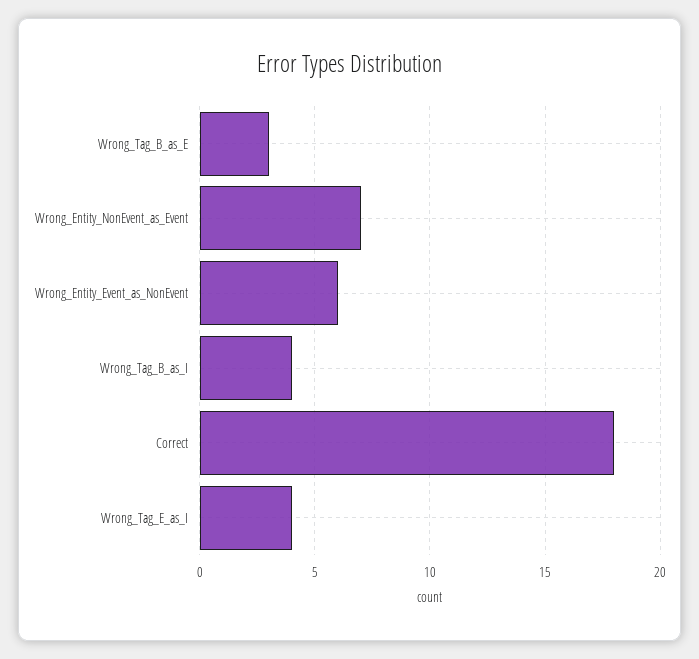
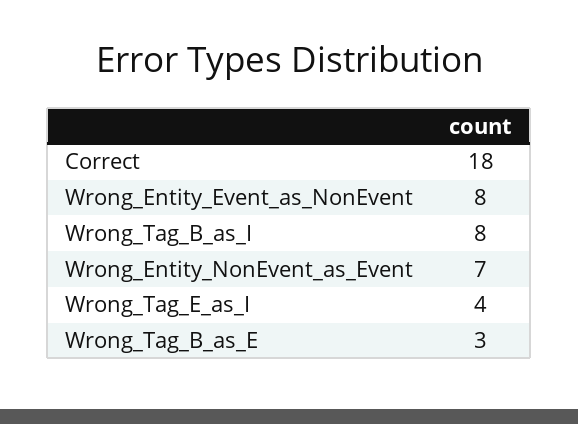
  {
    "Wrong_Tag_B_as_E": 3,
    "Wrong_Entity_NonEvent_as_Event": 7,
-   "Wrong_Entity_Event_as_NonEvent": 6,
+   "Wrong_Entity_Event_as_NonEvent": 8,
-   "Wrong_Tag_B_as_I": 4,
+   "Wrong_Tag_B_as_I": 8,
    "Correct": 18,
    "Wrong_Tag_E_as_I": 4
  }

